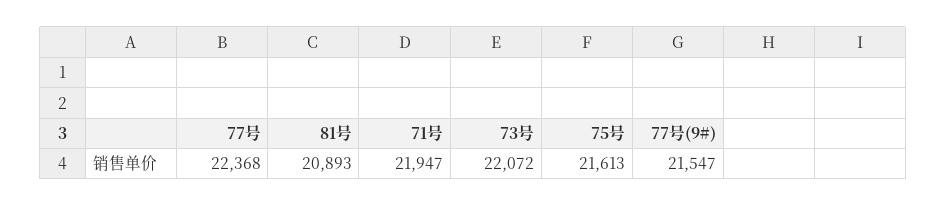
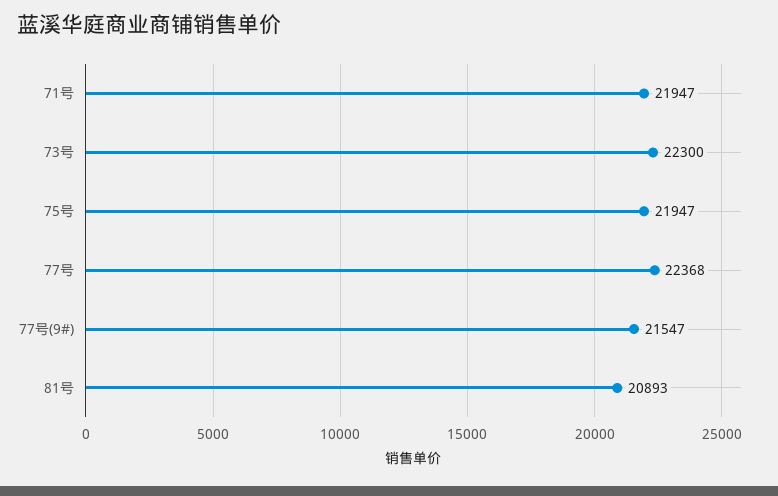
  {
    "77号": 22368,
    "81号": 20893,
    "71号": 21947,
-   "73号": 22072,
+   "73号": 22300,
-   "75号": 21613,
+   "75号": 21947,
    "77号(9#)": 21547
  }

